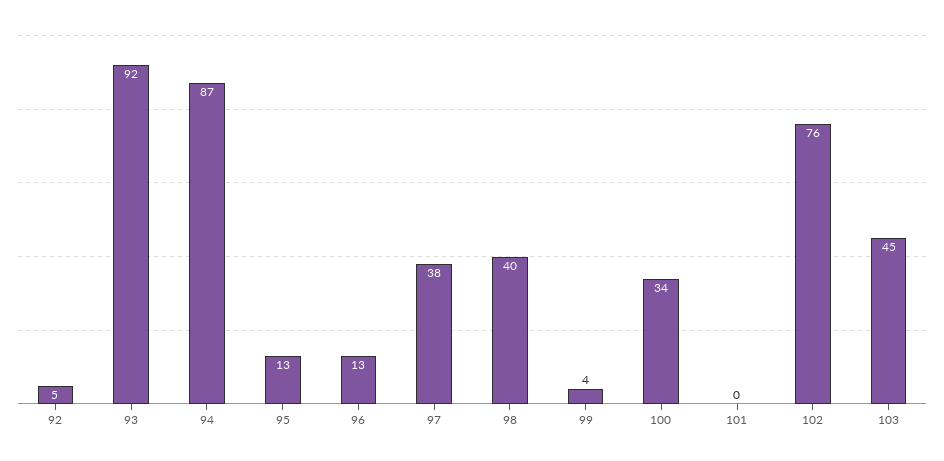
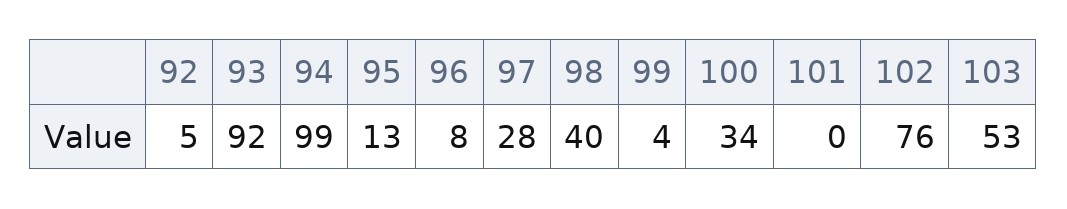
  {
    "92": 5,
    "93": 92,
-   "94": 87,
+   "94": 99,
    "95": 13,
-   "96": 13,
+   "96": 8,
-   "97": 38,
+   "97": 28,
    "98": 40,
    "99": 4,
    "100": 34,
    "101": 0,
    "102": 76,
-   "103": 45
+   "103": 53
  }

